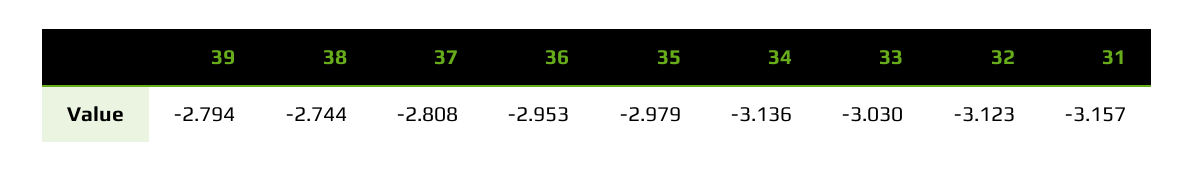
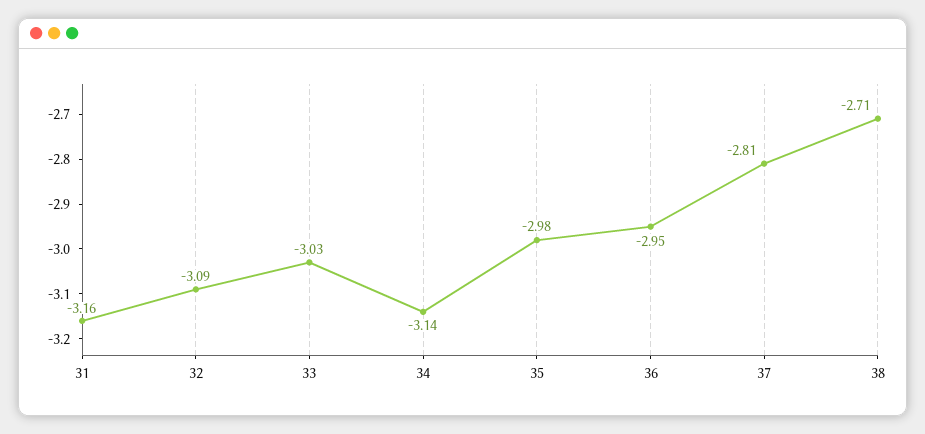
  {
-   "39": -2.794,
-   "38": -2.744,
+   "38": -2.71,
    "37": -2.808,
    "36": -2.953,
    "35": -2.979,
    "34": -3.136,
    "33": -3.03,
-   "32": -3.123,
+   "32": -3.09,
    "31": -3.157
  }

